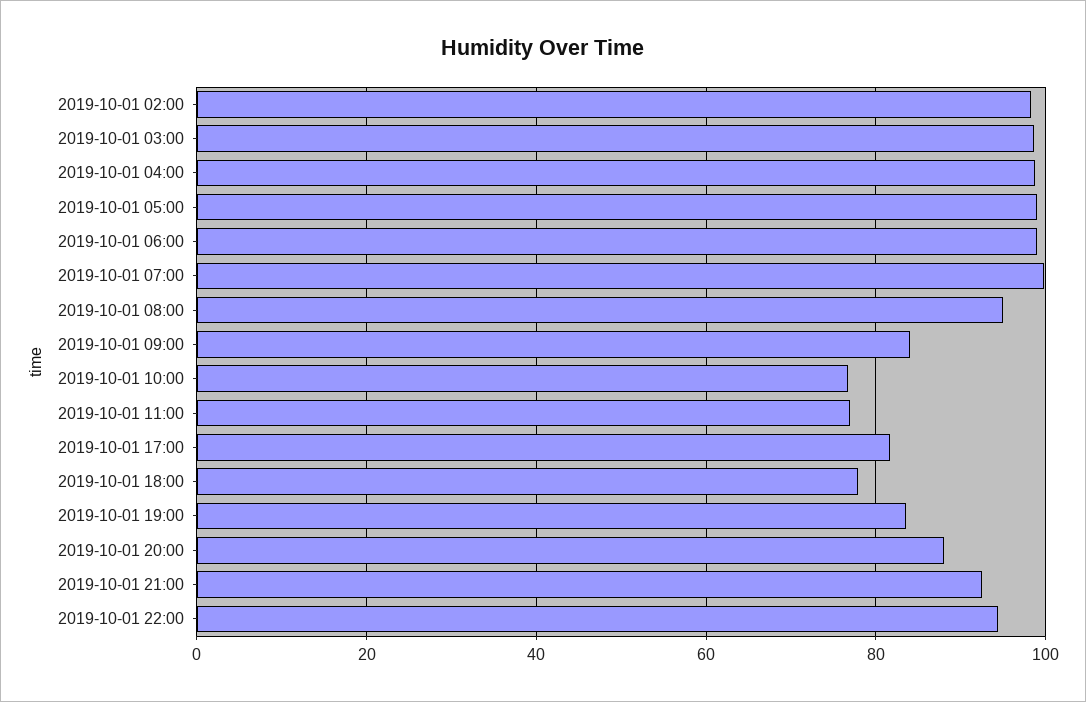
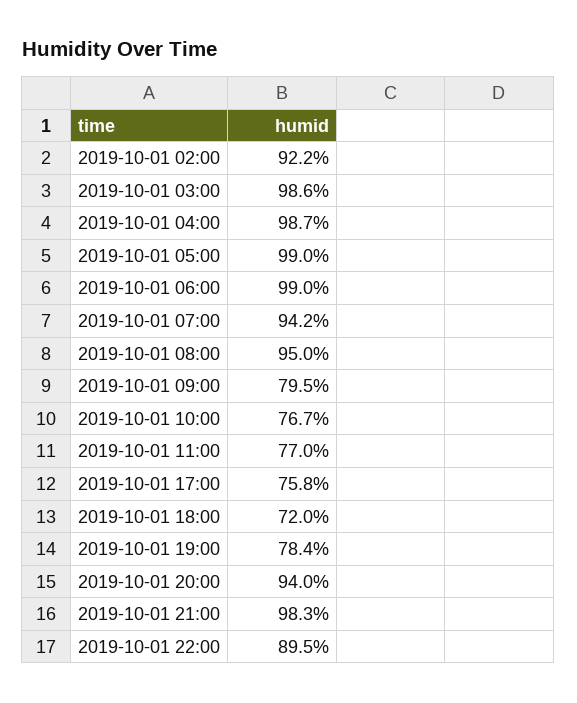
  {
-   "2019-10-01 02:00": 98,
+   "2019-10-01 02:00": 92.2,
    "2019-10-01 03:00": 98.6,
    "2019-10-01 04:00": 98.7,
    "2019-10-01 05:00": 99,
    "2019-10-01 06:00": 99,
-   "2019-10-01 07:00": 100,
+   "2019-10-01 07:00": 94.2,
    "2019-10-01 08:00": 95,
-   "2019-10-01 09:00": 84,
+   "2019-10-01 09:00": 79.5,
    "2019-10-01 10:00": 76.7,
    "2019-10-01 11:00": 77,
-   "2019-10-01 17:00": 82,
+   "2019-10-01 17:00": 75.8,
-   "2019-10-01 18:00": 78,
+   "2019-10-01 18:00": 72,
-   "2019-10-01 19:00": 84,
+   "2019-10-01 19:00": 78.4,
-   "2019-10-01 20:00": 88,
+   "2019-10-01 20:00": 94,
-   "2019-10-01 21:00": 92,
+   "2019-10-01 21:00": 98.3,
-   "2019-10-01 22:00": 94
+   "2019-10-01 22:00": 89.5
  }

